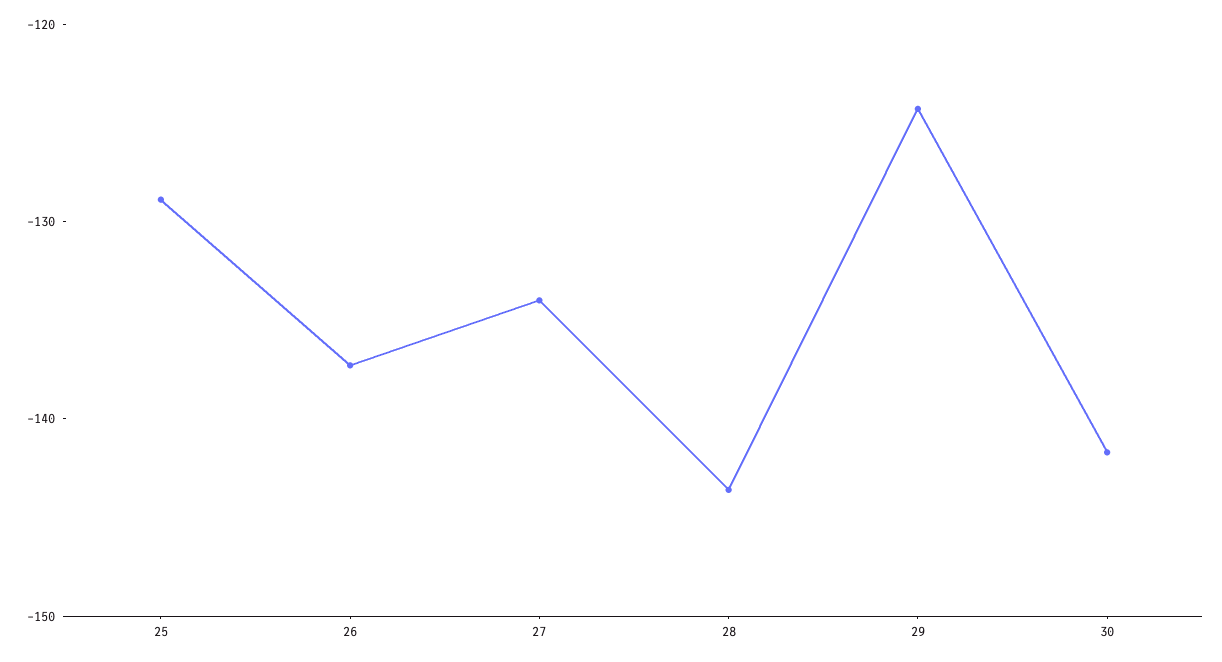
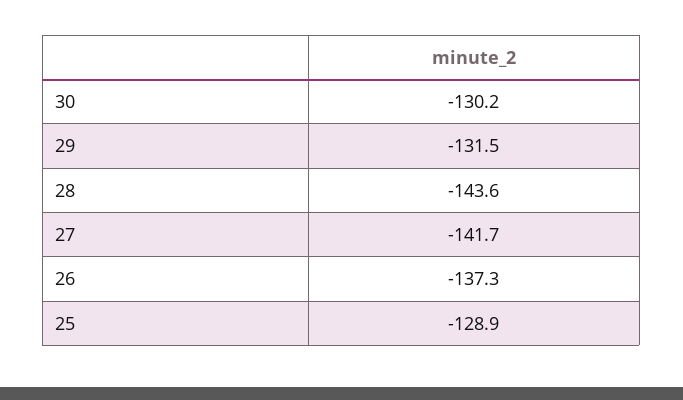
  {
    "25": -128.9,
    "26": -137.3,
-   "27": -134,
+   "27": -141.7,
    "28": -143.6,
-   "29": -124,
+   "29": -131.5,
-   "30": -142
+   "30": -130.2
  }

